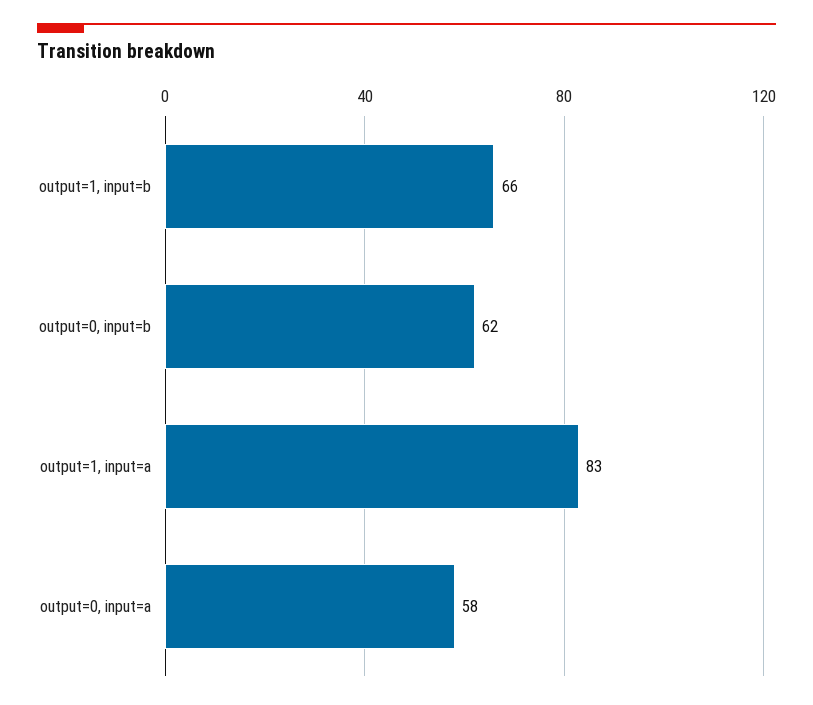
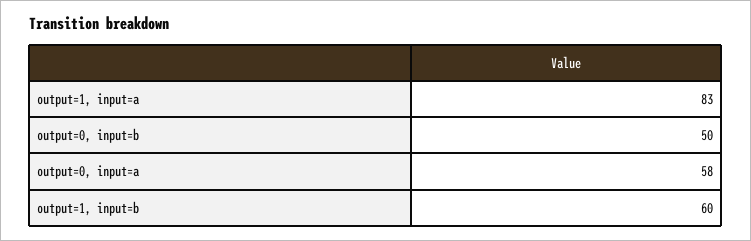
  {
-   "output=1, input=b": 66,
+   "output=1, input=b": 60,
-   "output=0, input=b": 62,
+   "output=0, input=b": 50,
    "output=1, input=a": 83,
    "output=0, input=a": 58
  }

